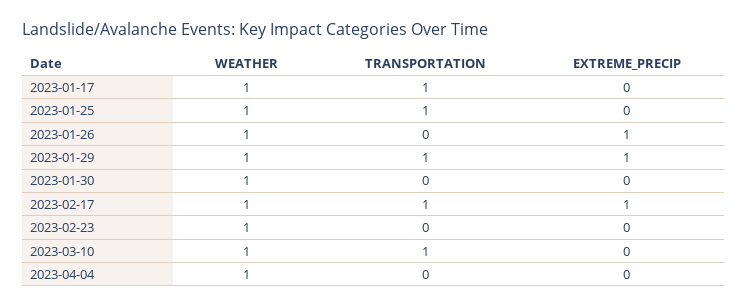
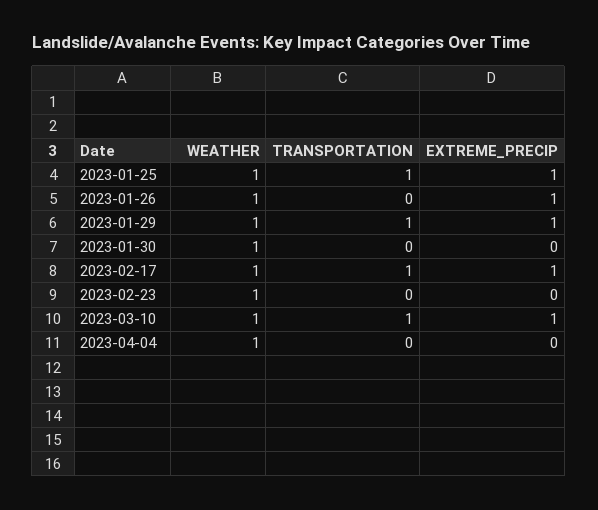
  {
    "WEATHER": {
-     "2023-01-17": 1,
      "2023-01-25": 1,
      "2023-01-26": 1,
      "2023-01-29": 1,
      "2023-01-30": 1,
      "2023-02-17": 1,
      "2023-02-23": 1,
      "2023-03-10": 1,
      "2023-04-04": 1
    },
    "TRANSPORTATION": {
-     "2023-01-17": 1,
      "2023-01-25": 1,
      "2023-01-26": 0,
      "2023-01-29": 1,
      "2023-01-30": 0,
      "2023-02-17": 1,
      "2023-02-23": 0,
      "2023-03-10": 1,
      "2023-04-04": 0
    },
    "EXTREME_PRECIP": {
-     "2023-01-17": 0,
-     "2023-01-25": 0,
+     "2023-01-25": 1,
      "2023-01-26": 1,
      "2023-01-29": 1,
      "2023-01-30": 0,
      "2023-02-17": 1,
      "2023-02-23": 0,
-     "2023-03-10": 0,
+     "2023-03-10": 1,
      "2023-04-04": 0
    }
  }

